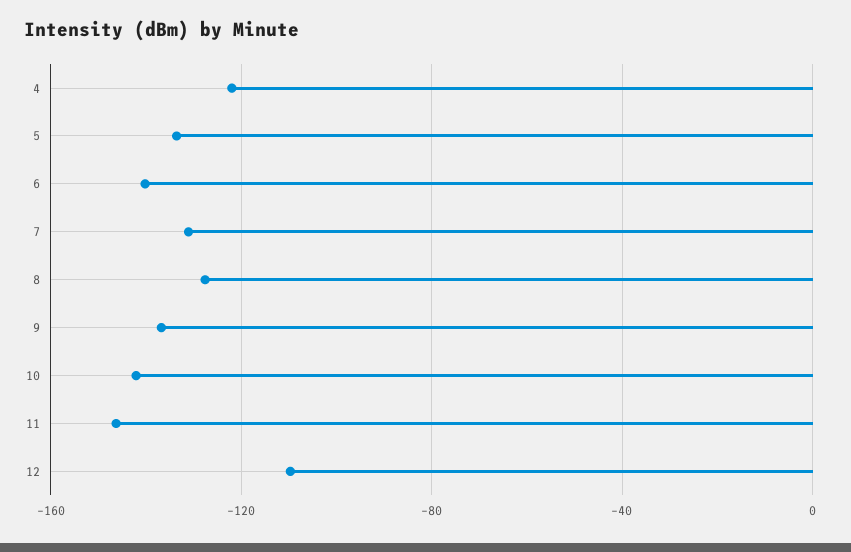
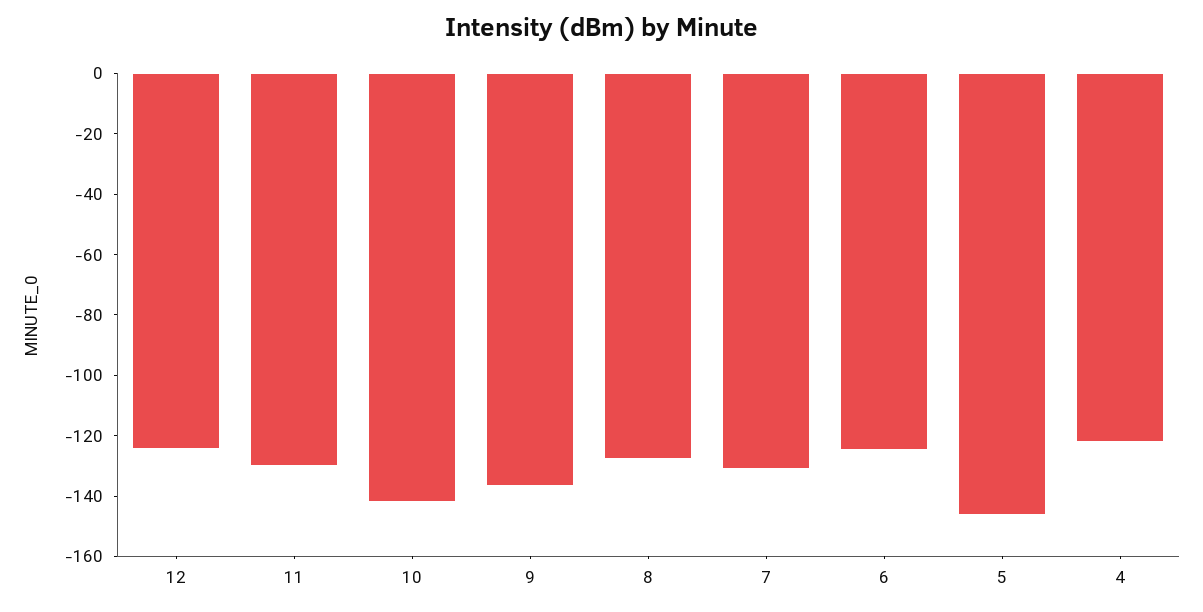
  {
    "4": -120,
-   "5": -135,
+   "5": -145,
-   "6": -140,
+   "6": -125,
    "7": -130,
    "8": -130,
    "9": -135,
    "10": -140,
-   "11": -145,
+   "11": -130,
-   "12": -110
+   "12": -125
  }

